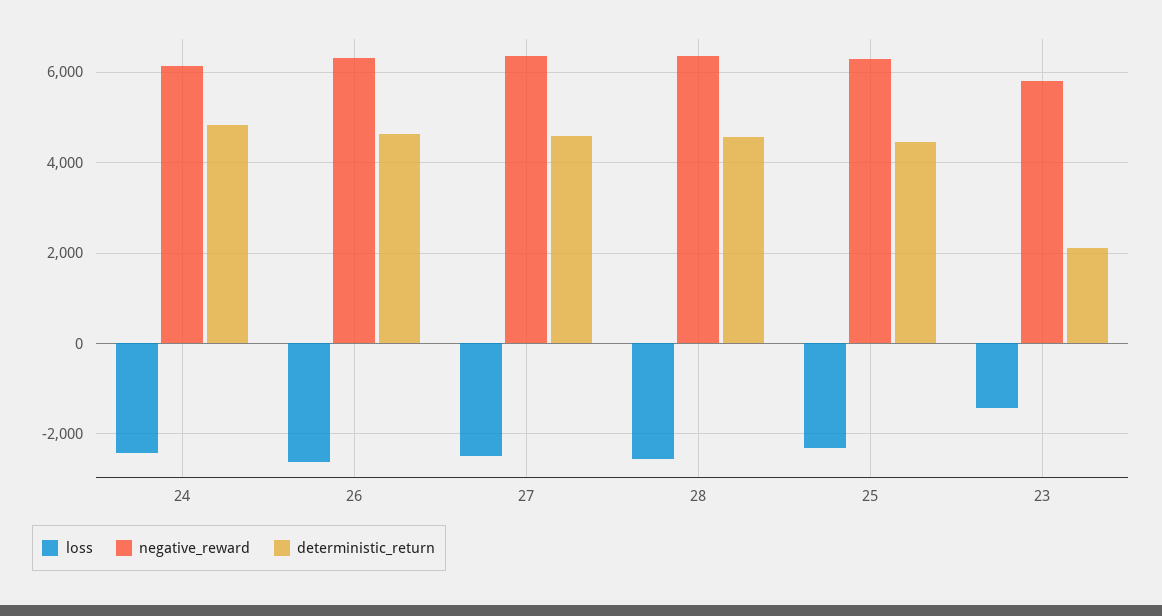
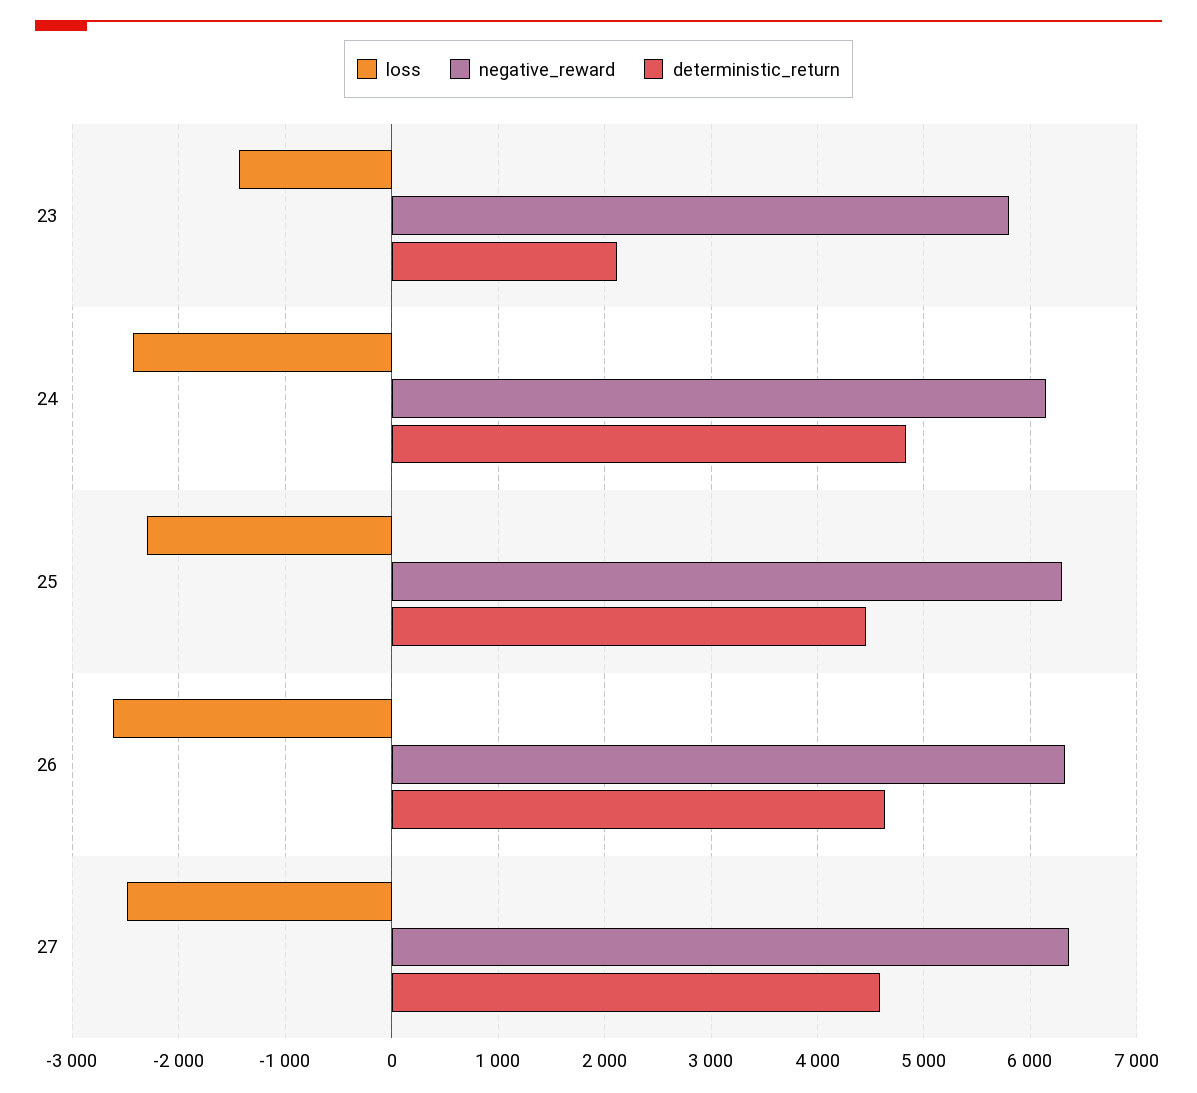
  {
    "loss": {
      "24": -2400,
      "26": -2600,
      "27": -2500,
-     "28": -2600,
      "25": -2300,
      "23": -1400
    },
    "negative_reward": {
      "24": 6100,
      "26": 6300,
      "27": 6400,
-     "28": 6400,
      "25": 6300,
      "23": 5800
    },
    "deterministic_return": {
      "24": 4800,
      "26": 4600,
      "27": 4600,
-     "28": 4600,
      "25": 4500,
      "23": 2100
    }
  }

